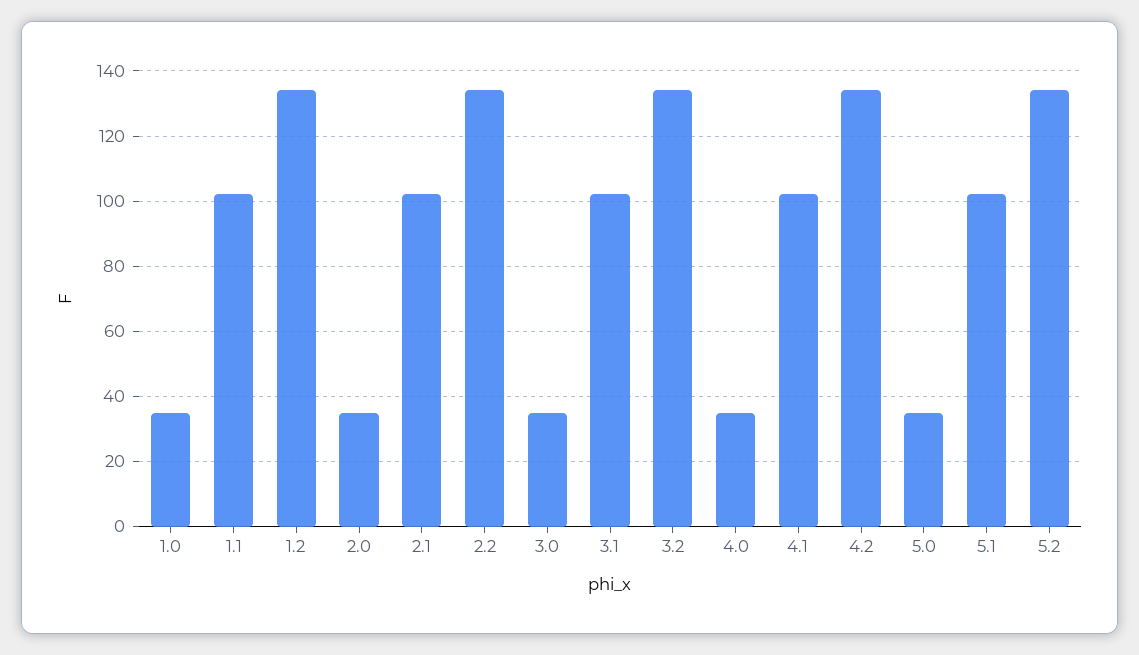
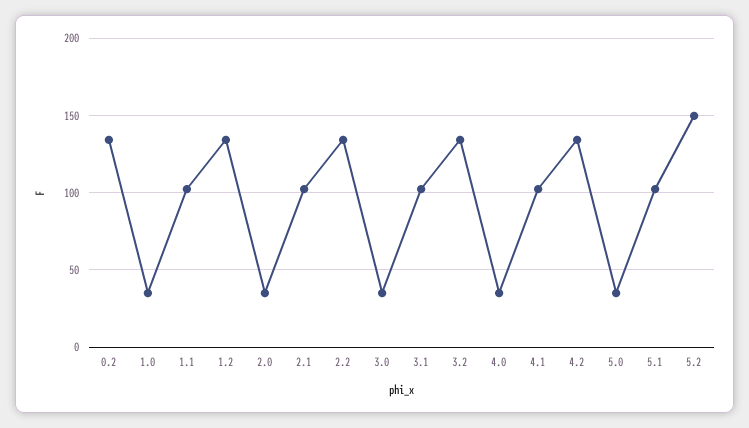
  {
    "1.0": 36,
    "1.1": 102,
    "1.2": 134,
    "2.0": 36,
    "2.1": 102,
    "2.2": 134,
    "3.0": 36,
    "3.1": 102,
    "3.2": 134,
    "4.0": 36,
    "4.1": 102,
    "4.2": 134,
    "5.0": 36,
    "5.1": 102,
-   "5.2": 134
+   "5.2": 150,
+   "0.2": 135
  }

